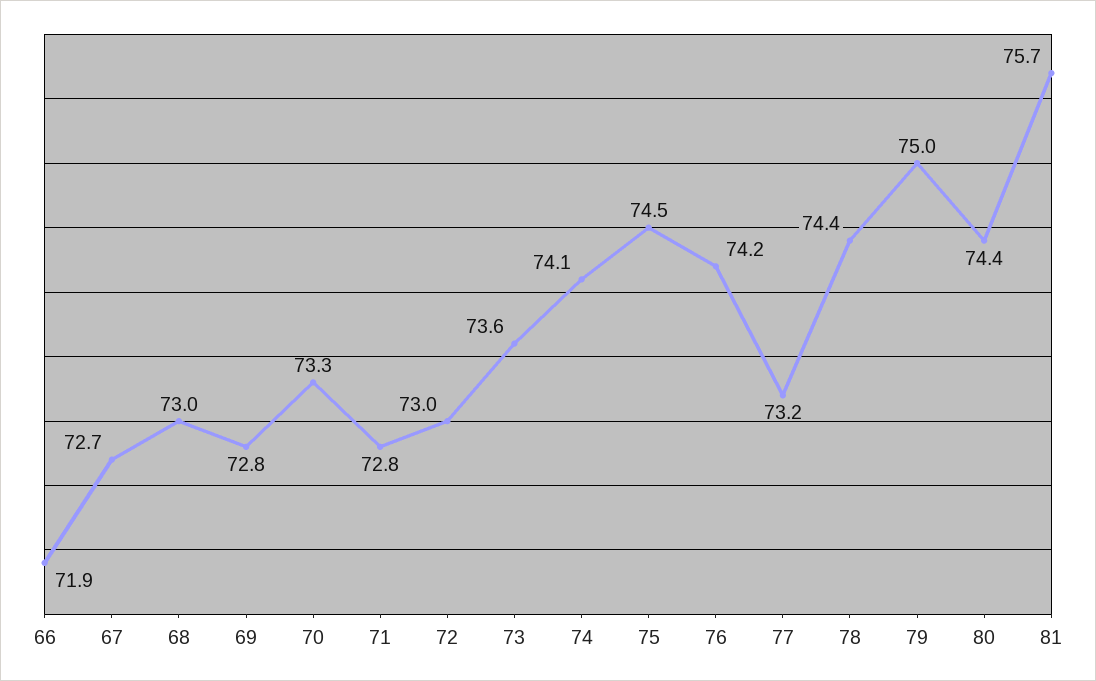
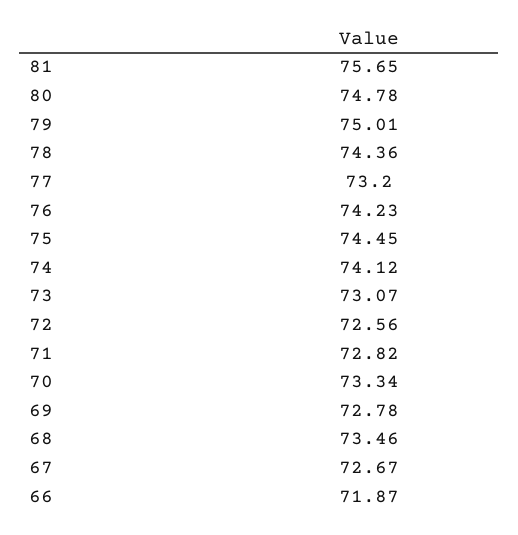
  {
    "66": 71.87,
    "67": 72.67,
-   "68": 73,
+   "68": 73.46,
    "69": 72.78,
    "70": 73.34,
    "71": 72.82,
-   "72": 73,
+   "72": 72.56,
-   "73": 73.6,
+   "73": 73.07,
    "74": 74.12,
    "75": 74.45,
    "76": 74.23,
    "77": 73.2,
    "78": 74.36,
    "79": 75.01,
-   "80": 74.4,
+   "80": 74.78,
    "81": 75.65
  }

